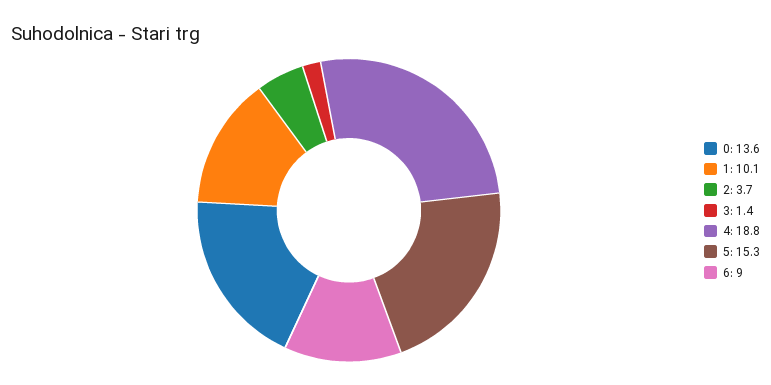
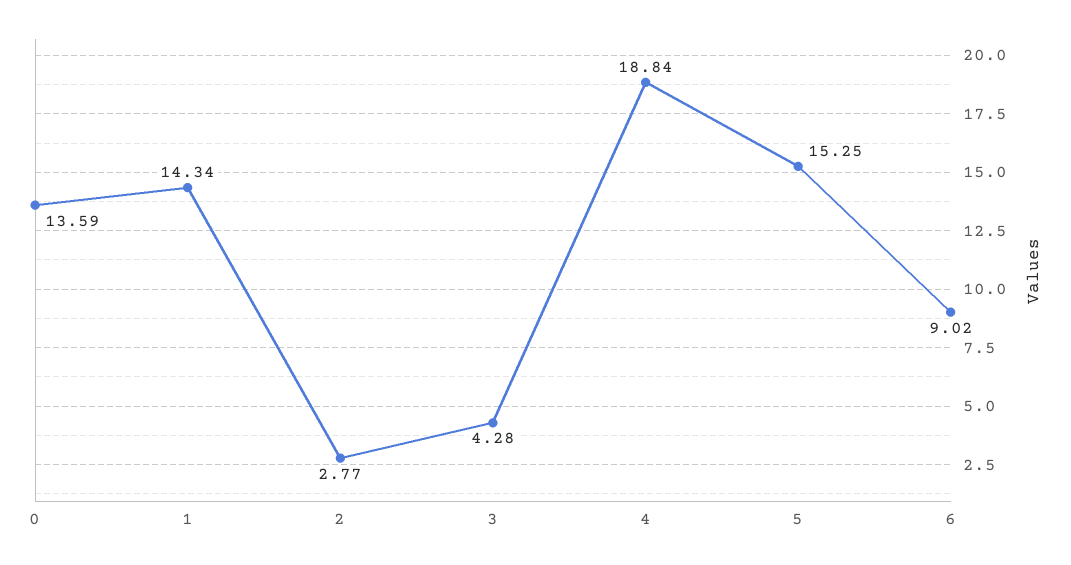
  {
    "0": 13.59,
-   "1": 10.1,
+   "1": 14.34,
-   "2": 3.7,
+   "2": 2.77,
-   "3": 1.4,
+   "3": 4.28,
    "4": 18.84,
    "5": 15.25,
    "6": 9.02
  }

